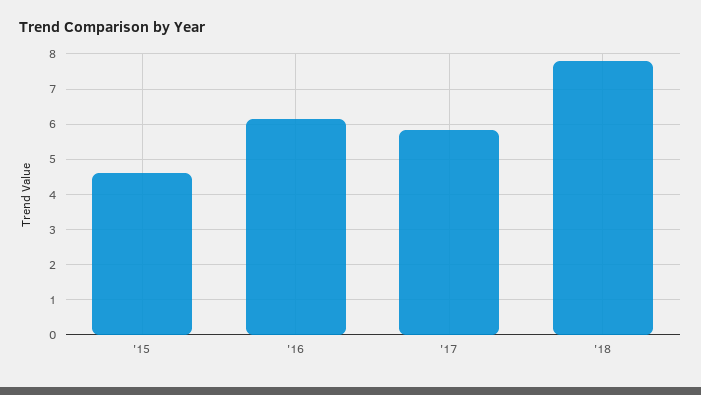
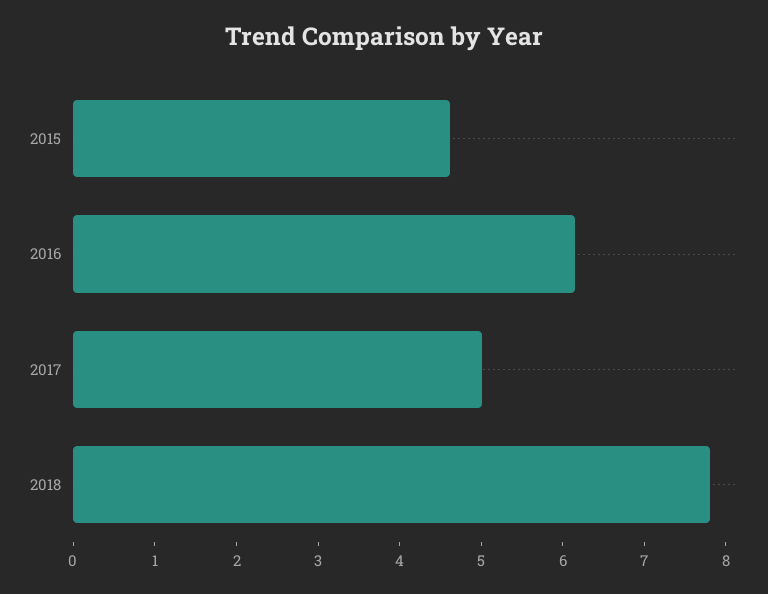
  {
    "'15": 4.6,
    "'16": 6.2,
-   "'17": 5.8,
+   "'17": 5,
    "'18": 7.8
  }

